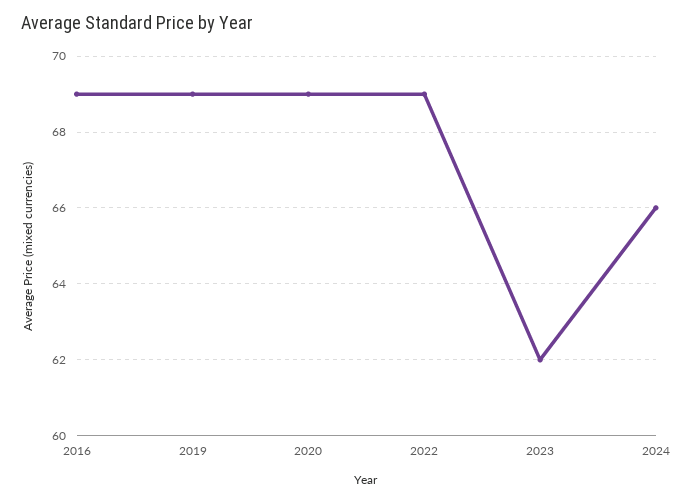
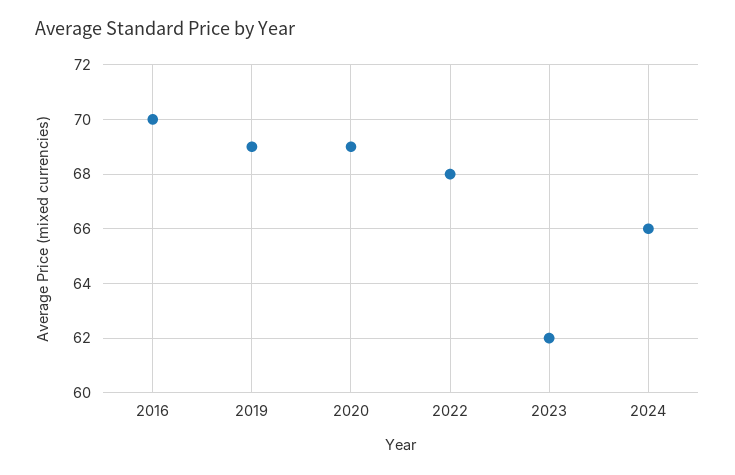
  {
-   "2016": 69,
+   "2016": 70,
    "2019": 69,
    "2020": 69,
-   "2022": 69,
+   "2022": 68,
    "2023": 62,
    "2024": 66
  }

